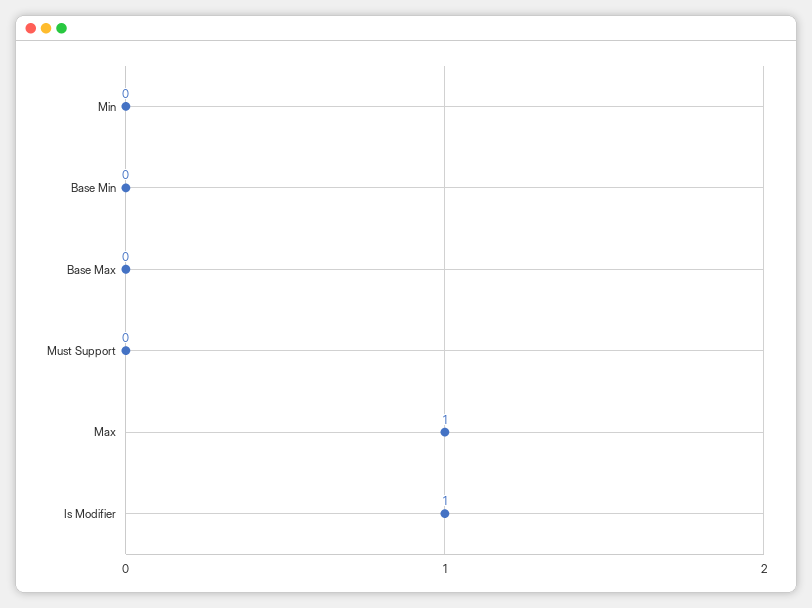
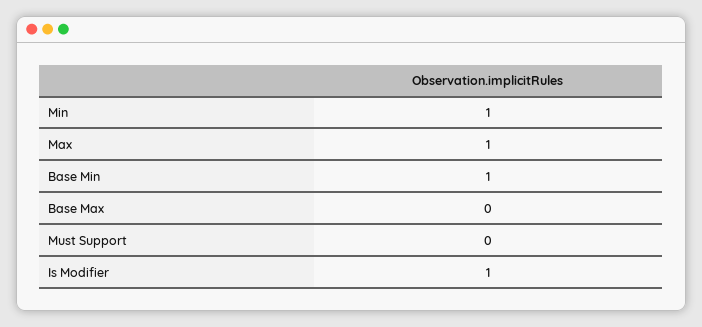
  {
-   "Min": 0,
+   "Min": 1,
-   "Base Min": 0,
+   "Base Min": 1,
    "Base Max": 0,
    "Must Support": 0,
    "Max": 1,
    "Is Modifier": 1
  }

